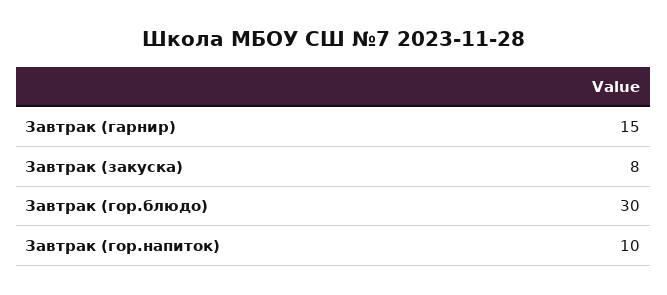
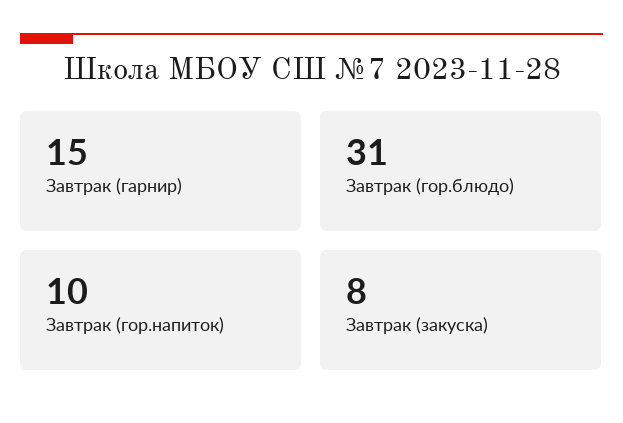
  {
    "Завтрак (гарнир)": 15,
    "Завтрак (закуска)": 8,
-   "Завтрак (гор.блюдо)": 30,
+   "Завтрак (гор.блюдо)": 31,
    "Завтрак (гор.напиток)": 10
  }

